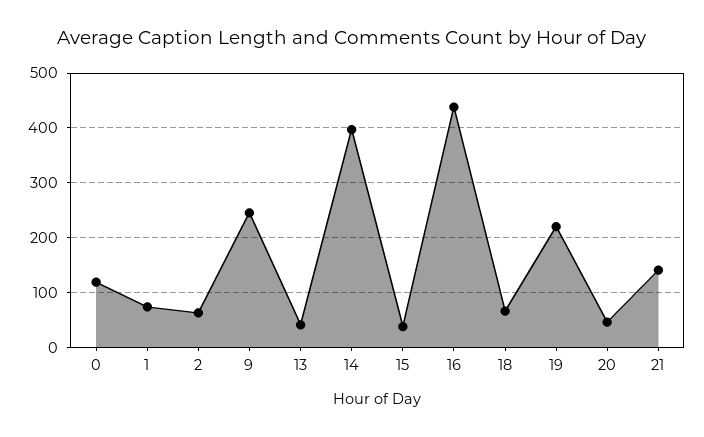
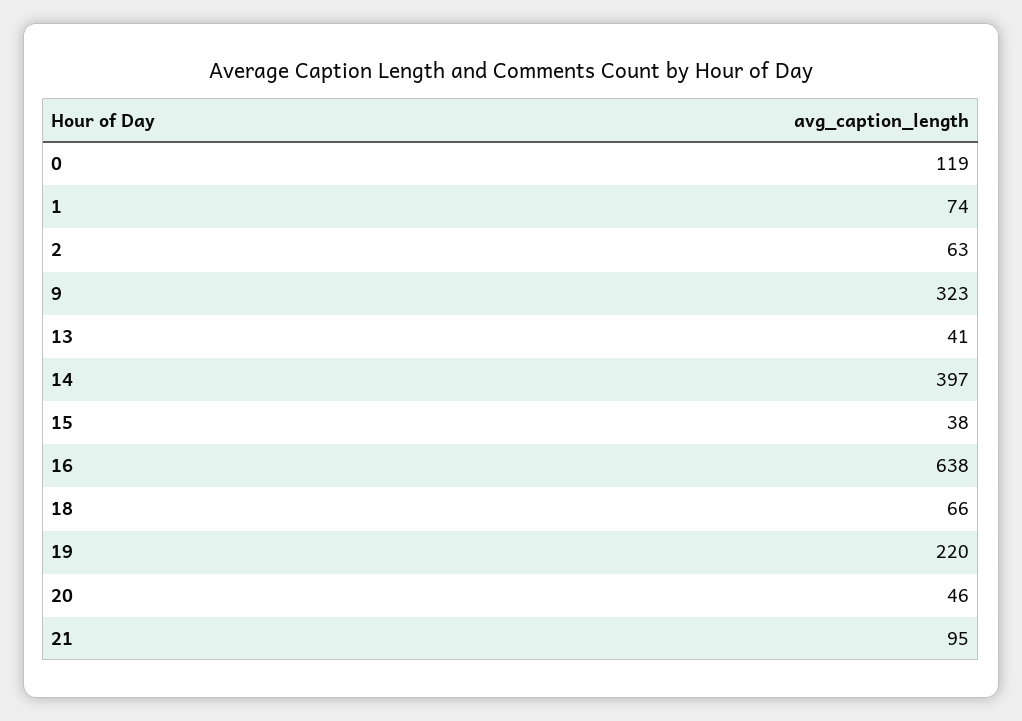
  {
    "0": 119,
    "1": 74,
    "2": 63,
-   "9": 240,
+   "9": 323,
    "13": 41,
    "14": 397,
    "15": 38,
-   "16": 440,
+   "16": 638,
    "18": 66,
    "19": 220,
    "20": 46,
-   "21": 140
+   "21": 95
  }

